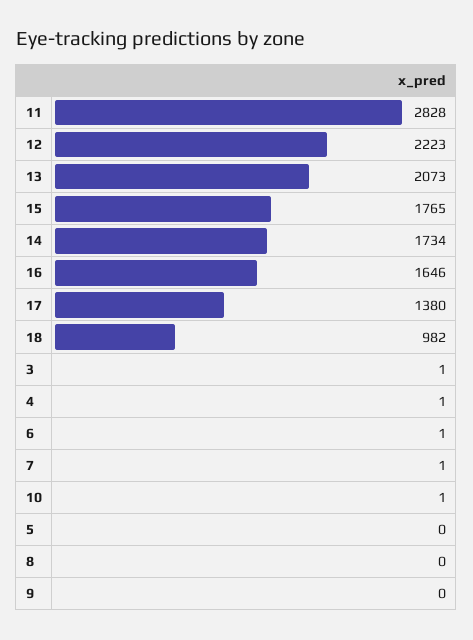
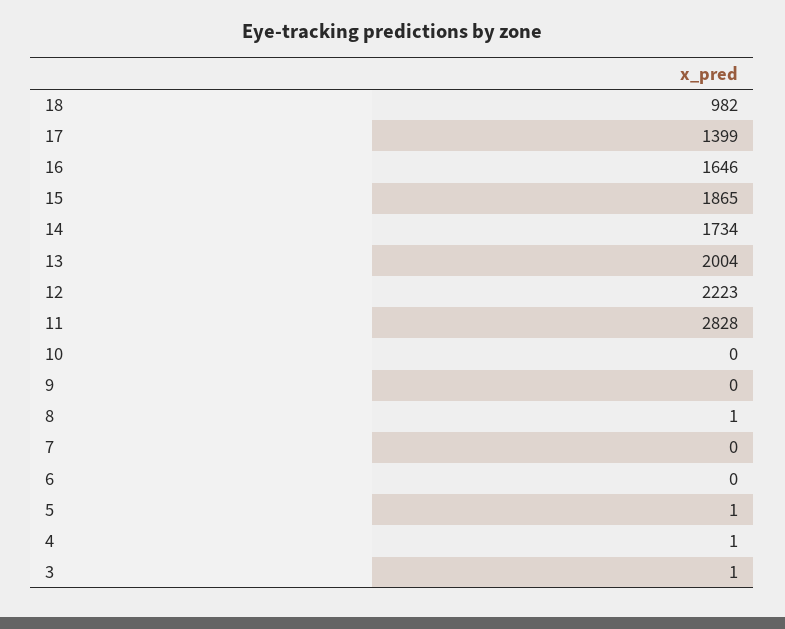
  {
    "11": 2828,
    "12": 2223,
-   "13": 2073,
+   "13": 2004,
-   "15": 1765,
+   "15": 1865,
    "14": 1734,
    "16": 1646,
-   "17": 1380,
+   "17": 1399,
    "18": 982,
    "3": 1,
    "4": 1,
-   "6": 1,
+   "6": 0,
-   "7": 1,
+   "7": 0,
-   "10": 1,
+   "10": 0,
-   "5": 0,
+   "5": 1,
-   "8": 0,
+   "8": 1,
    "9": 0
  }

